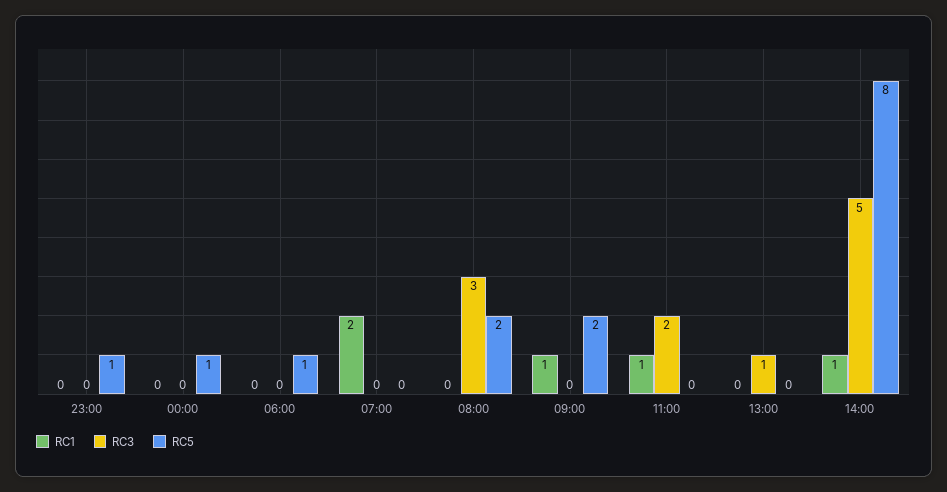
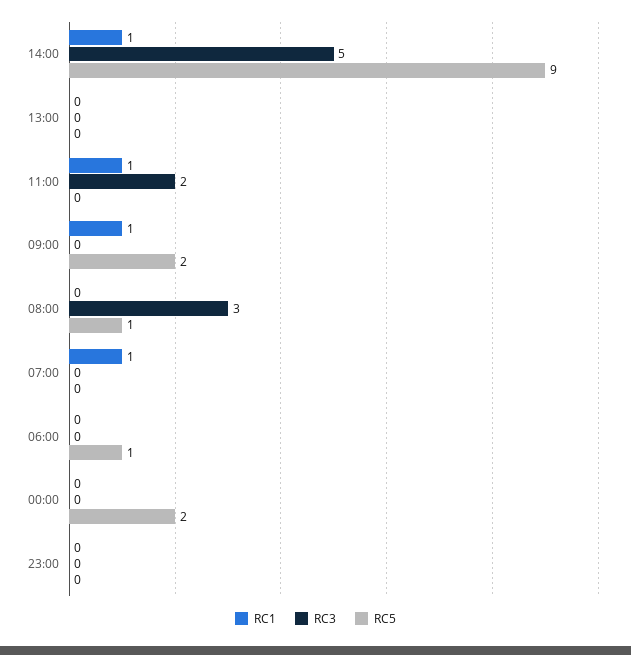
  {
    "RC1": {
      "23:00": 0,
      "00:00": 0,
      "06:00": 0,
-     "07:00": 2,
+     "07:00": 1,
      "08:00": 0,
      "09:00": 1,
      "11:00": 1,
      "13:00": 0,
      "14:00": 1
    },
    "RC3": {
      "23:00": 0,
      "00:00": 0,
      "06:00": 0,
      "07:00": 0,
      "08:00": 3,
      "09:00": 0,
      "11:00": 2,
-     "13:00": 1,
+     "13:00": 0,
      "14:00": 5
    },
    "RC5": {
-     "23:00": 1,
+     "23:00": 0,
-     "00:00": 1,
+     "00:00": 2,
      "06:00": 1,
      "07:00": 0,
-     "08:00": 2,
+     "08:00": 1,
      "09:00": 2,
      "11:00": 0,
      "13:00": 0,
-     "14:00": 8
+     "14:00": 9
    }
  }

